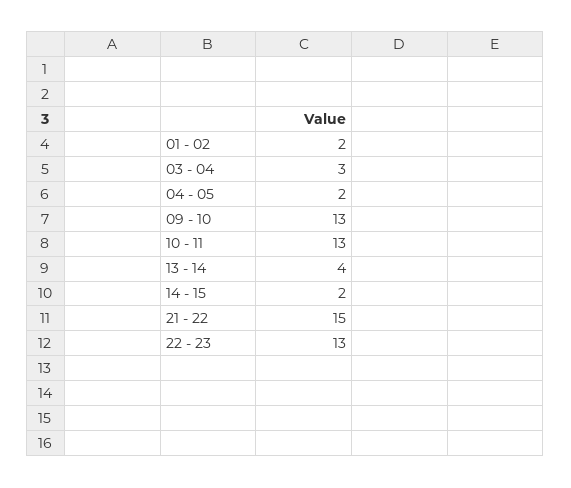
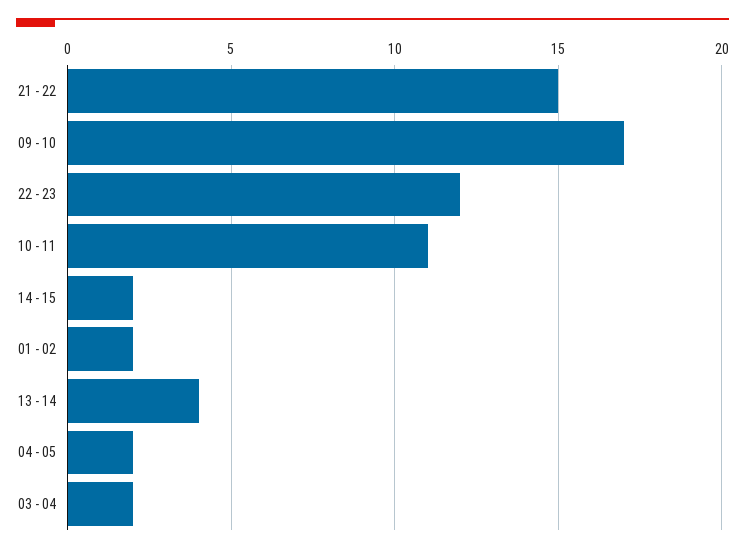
  {
    "01 - 02": 2,
-   "03 - 04": 3,
+   "03 - 04": 2,
    "04 - 05": 2,
-   "09 - 10": 13,
+   "09 - 10": 17,
-   "10 - 11": 13,
+   "10 - 11": 11,
    "13 - 14": 4,
    "14 - 15": 2,
    "21 - 22": 15,
-   "22 - 23": 13
+   "22 - 23": 12
  }

